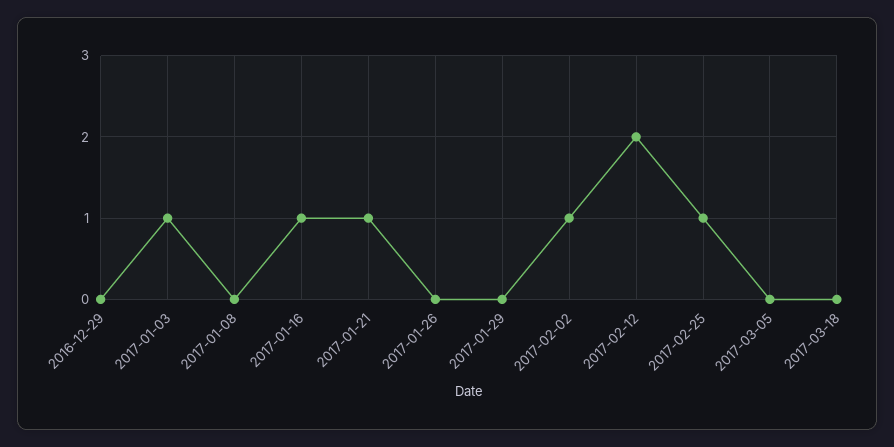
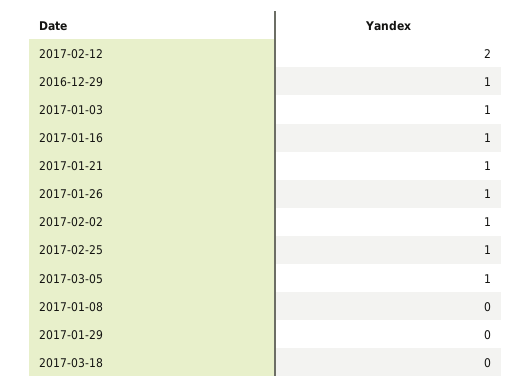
  {
-   "2016-12-29": 0,
+   "2016-12-29": 1,
    "2017-01-03": 1,
    "2017-01-08": 0,
    "2017-01-16": 1,
    "2017-01-21": 1,
-   "2017-01-26": 0,
+   "2017-01-26": 1,
    "2017-01-29": 0,
    "2017-02-02": 1,
    "2017-02-12": 2,
    "2017-02-25": 1,
-   "2017-03-05": 0,
+   "2017-03-05": 1,
    "2017-03-18": 0
  }

